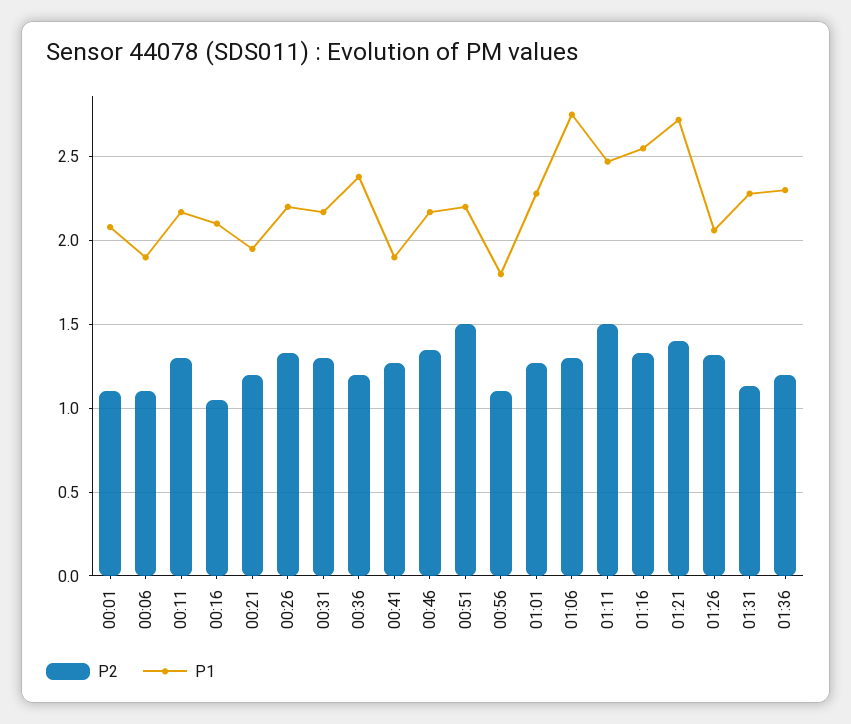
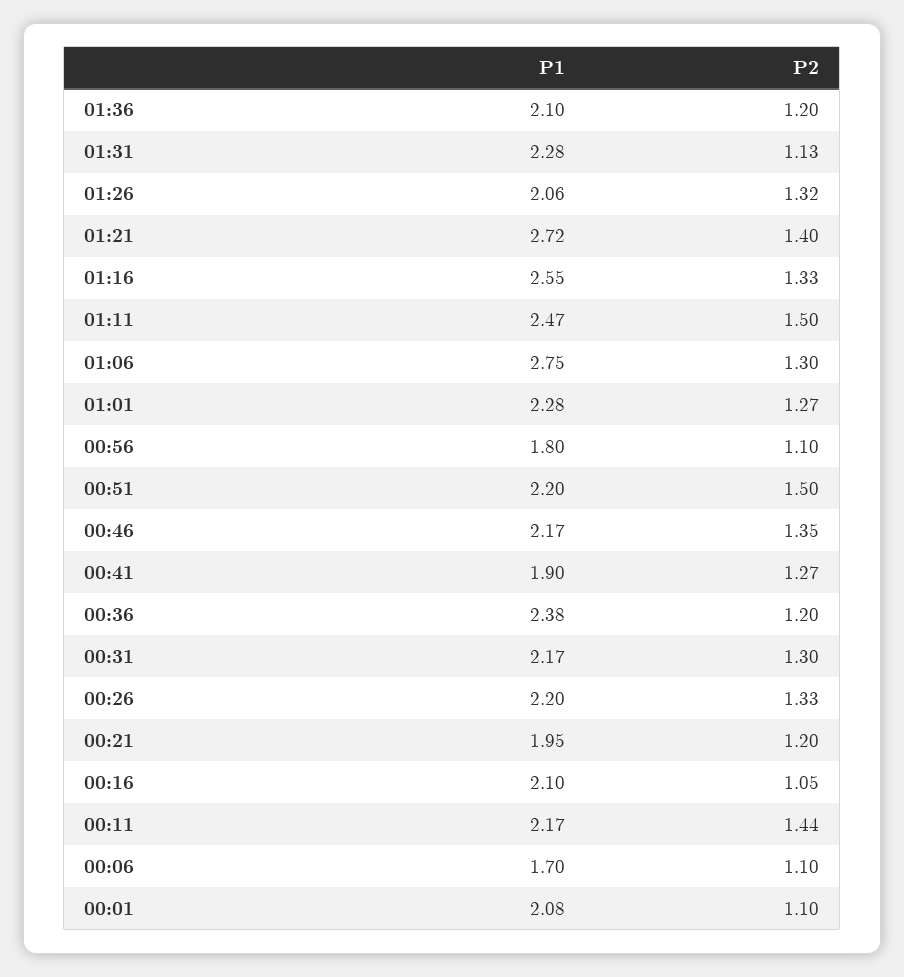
  {
    "P2": {
      "00:01": 1.1,
      "00:06": 1.1,
-     "00:11": 1.3,
+     "00:11": 1.44,
      "00:16": 1.05,
      "00:21": 1.2,
      "00:26": 1.33,
      "00:31": 1.3,
      "00:36": 1.2,
      "00:41": 1.27,
      "00:46": 1.35,
      "00:51": 1.5,
      "00:56": 1.1,
      "01:01": 1.27,
      "01:06": 1.3,
      "01:11": 1.5,
      "01:16": 1.33,
      "01:21": 1.4,
      "01:26": 1.32,
      "01:31": 1.13,
      "01:36": 1.2
    },
    "P1": {
      "00:01": 2.08,
-     "00:06": 1.9,
+     "00:06": 1.7,
      "00:11": 2.17,
      "00:16": 2.1,
      "00:21": 1.95,
      "00:26": 2.2,
      "00:31": 2.17,
      "00:36": 2.38,
      "00:41": 1.9,
      "00:46": 2.17,
      "00:51": 2.2,
      "00:56": 1.8,
      "01:01": 2.28,
      "01:06": 2.75,
      "01:11": 2.47,
      "01:16": 2.55,
      "01:21": 2.72,
      "01:26": 2.06,
      "01:31": 2.28,
-     "01:36": 2.3
+     "01:36": 2.1
    }
  }

